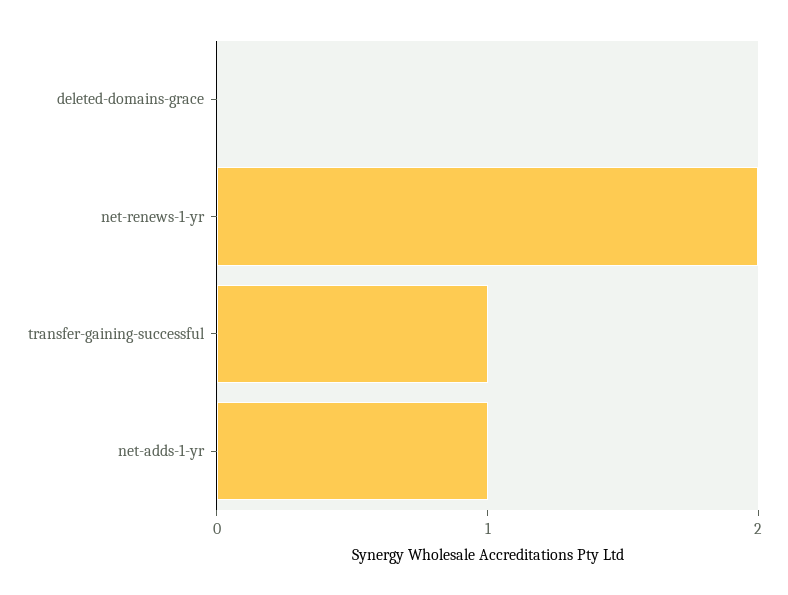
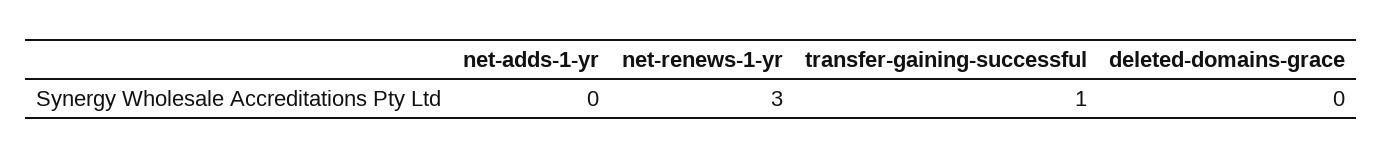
  {
    "deleted-domains-grace": 0,
-   "net-renews-1-yr": 2,
+   "net-renews-1-yr": 3,
    "transfer-gaining-successful": 1,
-   "net-adds-1-yr": 1
+   "net-adds-1-yr": 0
  }

